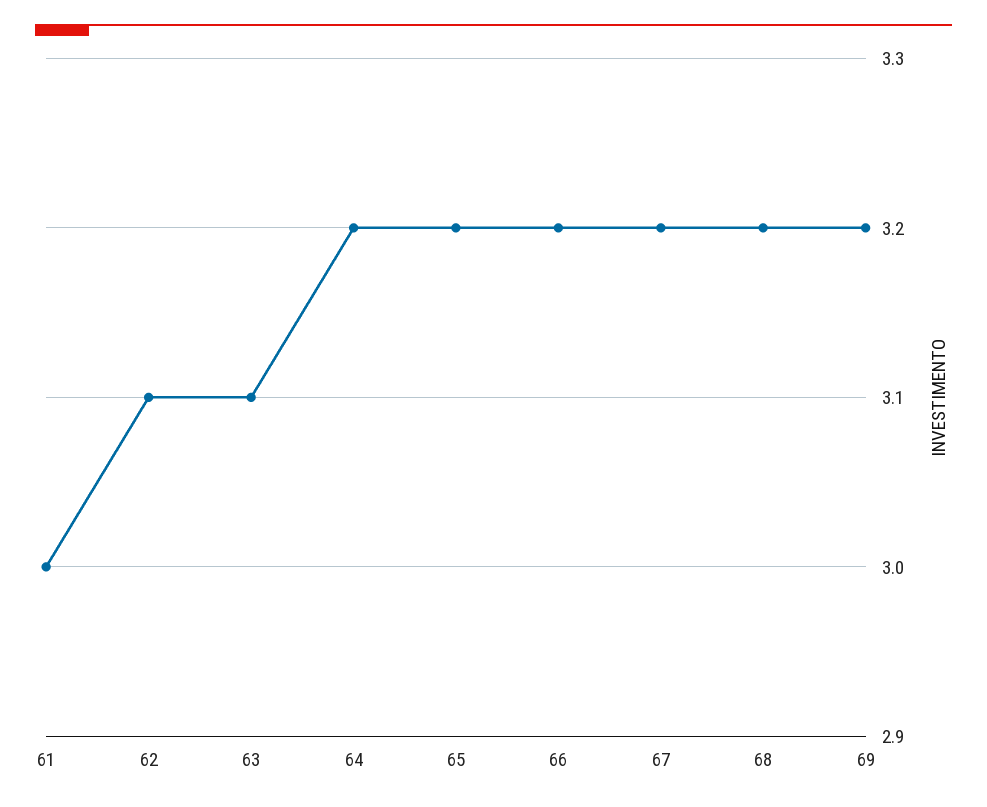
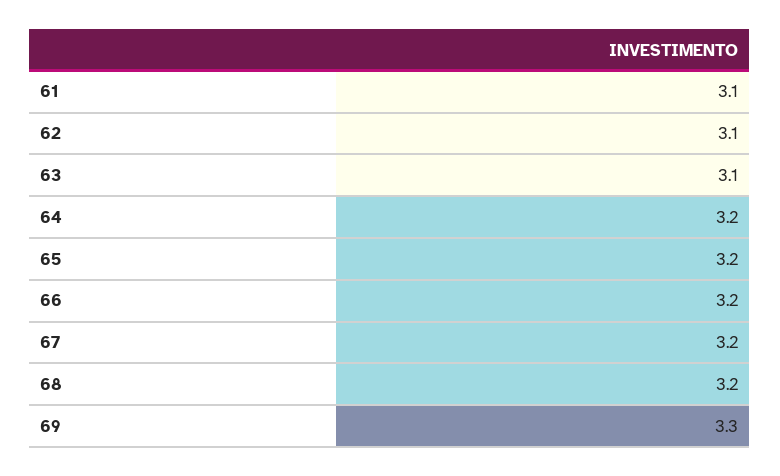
  {
-   "61": 3,
+   "61": 3.1,
    "62": 3.1,
    "63": 3.1,
    "64": 3.2,
    "65": 3.2,
    "66": 3.2,
    "67": 3.2,
    "68": 3.2,
-   "69": 3.2
+   "69": 3.3
  }

